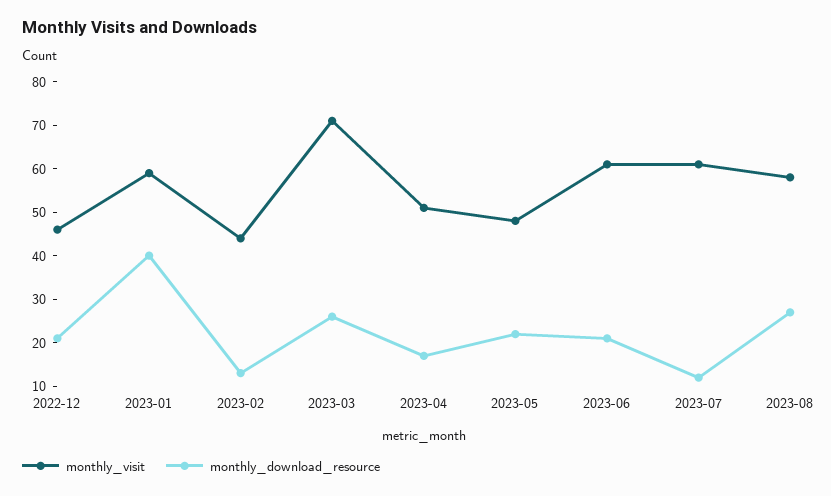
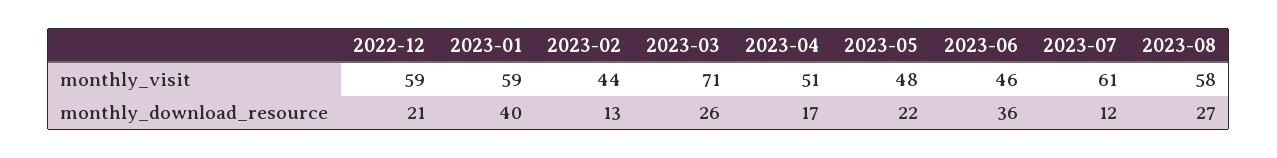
  {
    "monthly_visit": {
-     "2022-12": 45,
+     "2022-12": 59,
      "2023-01": 59,
      "2023-02": 44,
      "2023-03": 71,
      "2023-04": 51,
      "2023-05": 48,
-     "2023-06": 60,
+     "2023-06": 46,
      "2023-07": 61,
      "2023-08": 58
    },
    "monthly_download_resource": {
      "2022-12": 21,
      "2023-01": 40,
      "2023-02": 13,
      "2023-03": 26,
      "2023-04": 17,
      "2023-05": 22,
-     "2023-06": 20,
+     "2023-06": 36,
      "2023-07": 12,
      "2023-08": 27
    }
  }

